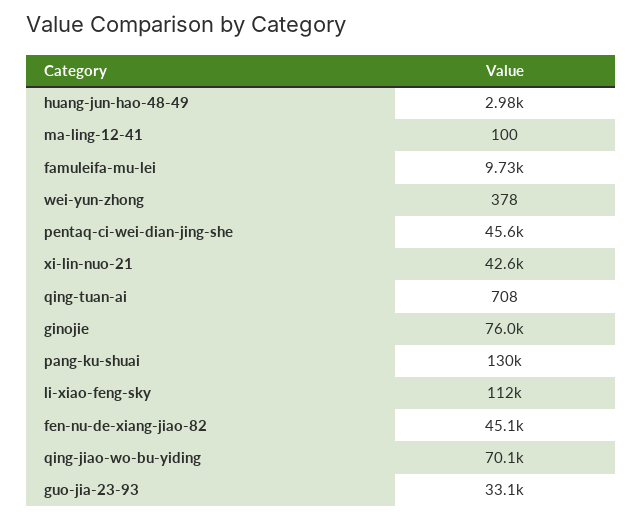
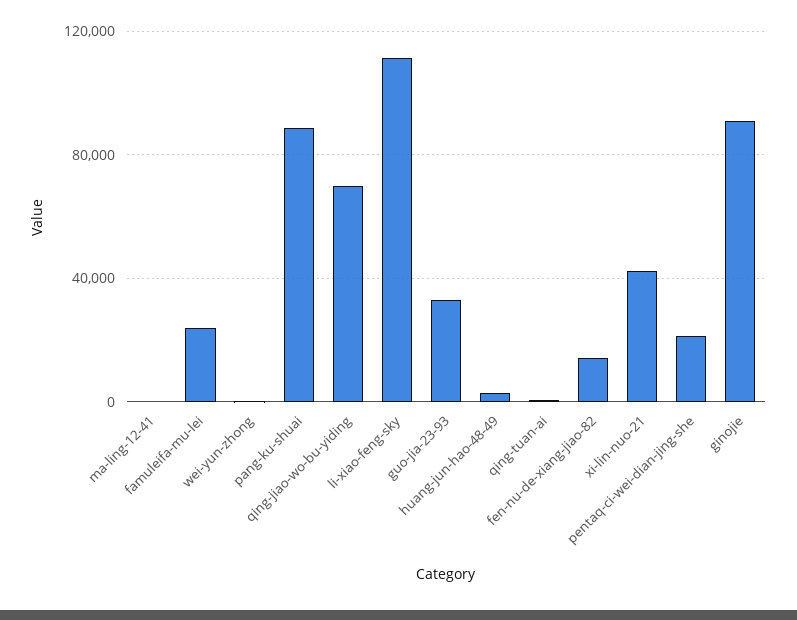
  {
    "huang-jun-hao-48-49": 2980,
    "ma-ling-12-41": 100,
-   "famuleifa-mu-lei": 9730,
+   "famuleifa-mu-lei": 25000,
    "wei-yun-zhong": 378,
-   "pentaq-ci-wei-dian-jing-she": 45600,
+   "pentaq-ci-wei-dian-jing-she": 20000,
    "xi-lin-nuo-21": 42600,
    "qing-tuan-ai": 708,
-   "ginojie": 76000,
+   "ginojie": 90000,
-   "pang-ku-shuai": 130000,
+   "pang-ku-shuai": 90000,
    "li-xiao-feng-sky": 112000,
-   "fen-nu-de-xiang-jiao-82": 45100,
+   "fen-nu-de-xiang-jiao-82": 15000,
    "qing-jiao-wo-bu-yiding": 70100,
    "guo-jia-23-93": 33100
  }

